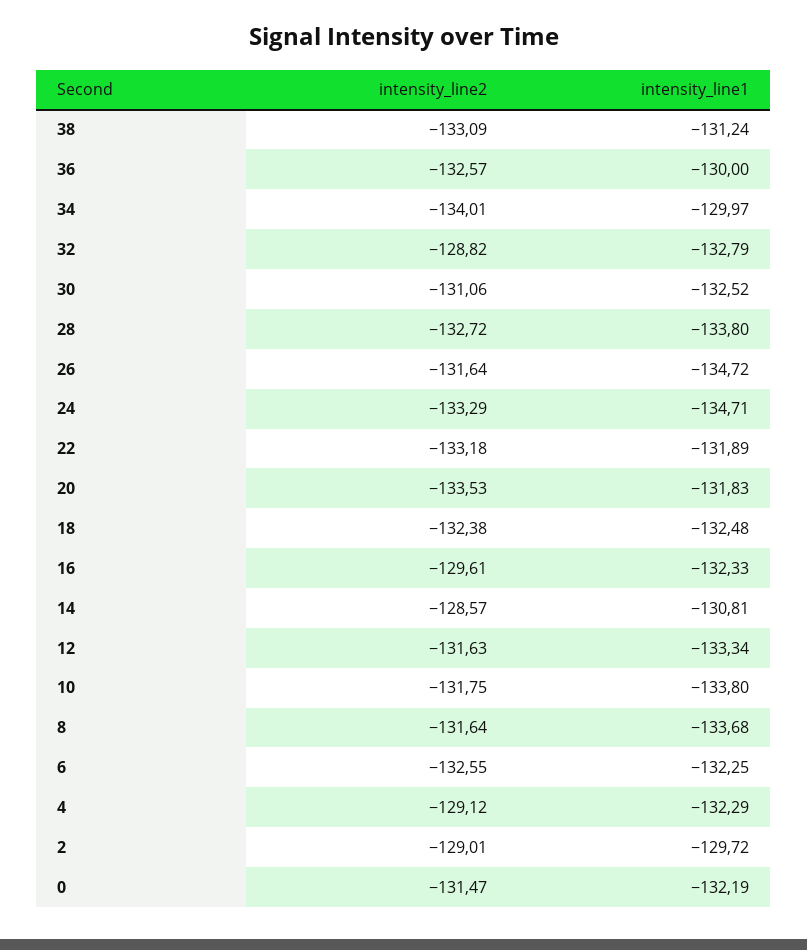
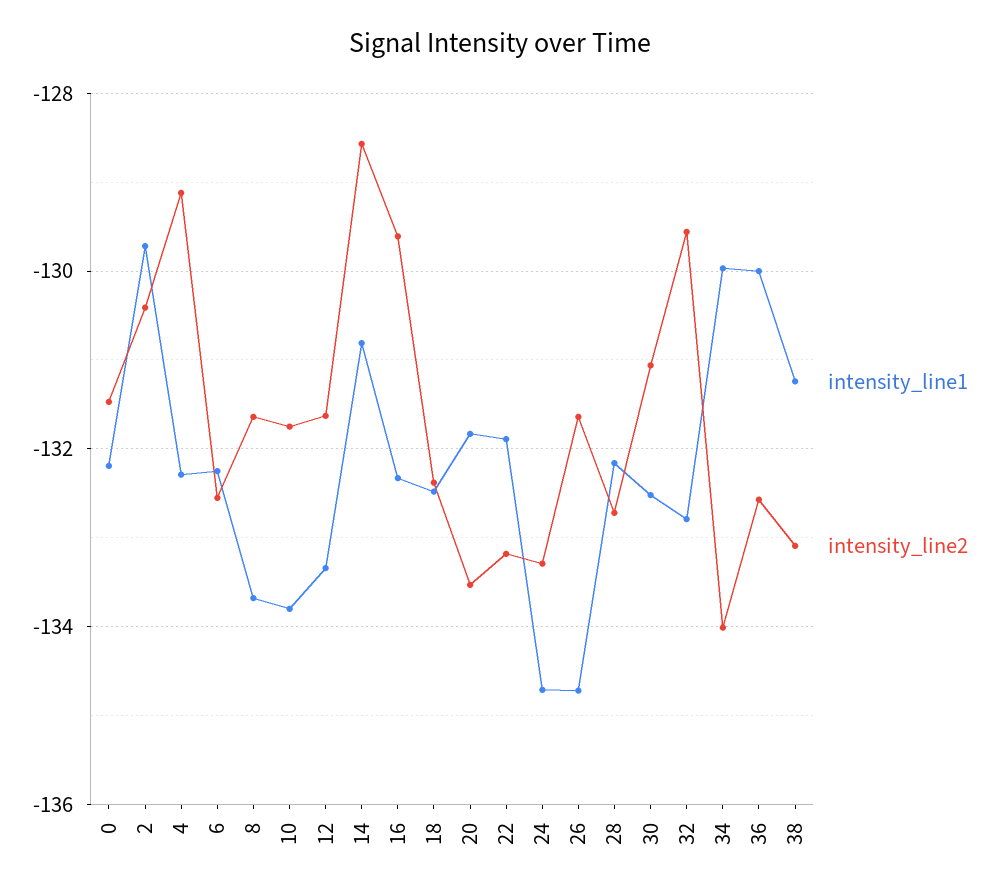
  {
    "intensity_line2": {
      "38": -133.09,
      "36": -132.57,
      "34": -134.01,
-     "32": -128.82,
+     "32": -129.6,
      "30": -131.06,
      "28": -132.72,
      "26": -131.64,
      "24": -133.29,
      "22": -133.18,
      "20": -133.53,
      "18": -132.38,
      "16": -129.61,
      "14": -128.57,
      "12": -131.63,
      "10": -131.75,
      "8": -131.64,
      "6": -132.55,
      "4": -129.12,
-     "2": -129.01,
+     "2": -130.4,
      "0": -131.47
    },
    "intensity_line1": {
      "38": -131.24,
      "36": -130,
      "34": -129.97,
      "32": -132.79,
      "30": -132.52,
-     "28": -133.8,
+     "28": -132.2,
      "26": -134.72,
      "24": -134.71,
      "22": -131.89,
      "20": -131.83,
      "18": -132.48,
      "16": -132.33,
      "14": -130.81,
      "12": -133.34,
      "10": -133.8,
      "8": -133.68,
      "6": -132.25,
      "4": -132.29,
      "2": -129.72,
      "0": -132.19
    }
  }

